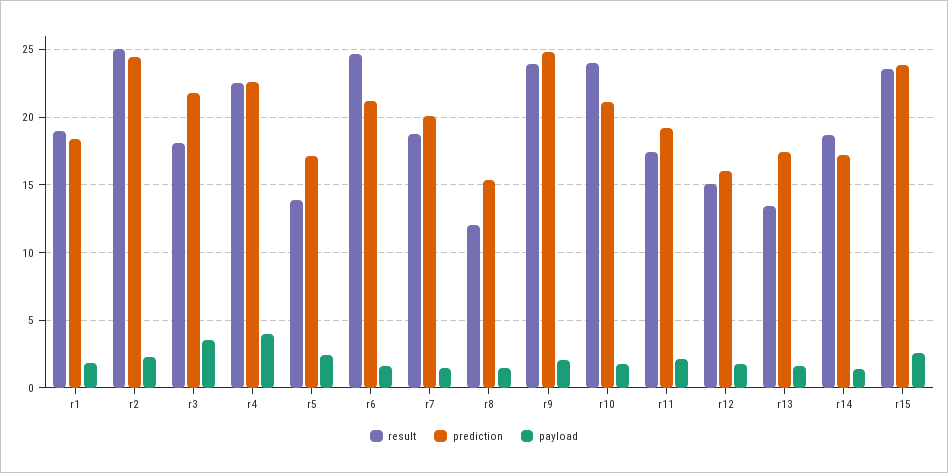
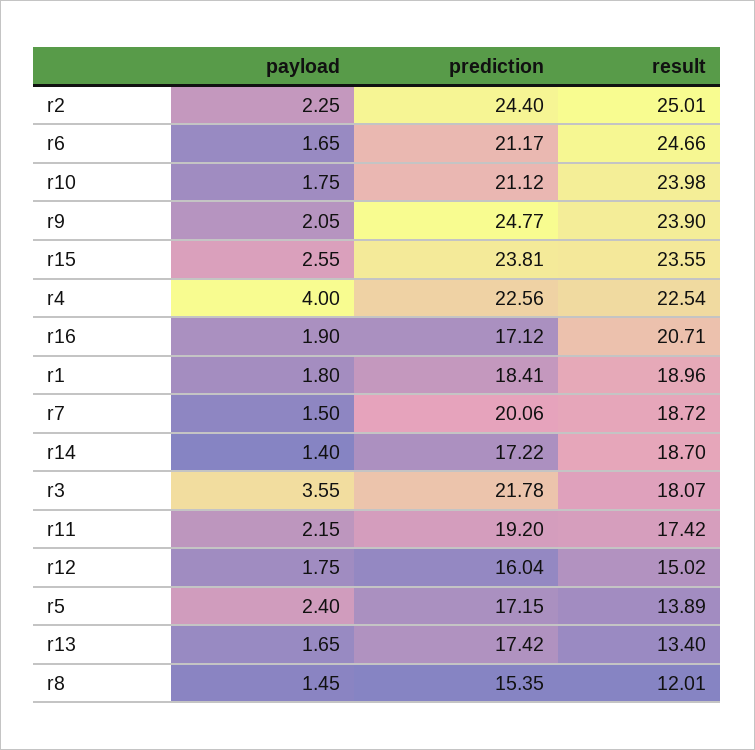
  {
    "result": {
      "r1": 18.96,
      "r2": 25.01,
      "r3": 18.07,
      "r4": 22.54,
      "r5": 13.89,
      "r6": 24.66,
      "r7": 18.72,
      "r8": 12.01,
      "r9": 23.9,
      "r10": 23.98,
      "r11": 17.42,
      "r12": 15.02,
      "r13": 13.4,
      "r14": 18.7,
-     "r15": 23.55
+     "r15": 23.55,
+     "r16": 20.71
    },
    "prediction": {
      "r1": 18.41,
      "r2": 24.4,
      "r3": 21.78,
      "r4": 22.56,
      "r5": 17.15,
      "r6": 21.17,
      "r7": 20.06,
      "r8": 15.35,
      "r9": 24.77,
      "r10": 21.12,
      "r11": 19.2,
      "r12": 16.04,
      "r13": 17.42,
      "r14": 17.22,
-     "r15": 23.81
+     "r15": 23.81,
+     "r16": 17.12
    },
    "payload": {
      "r1": 1.8,
      "r2": 2.25,
      "r3": 3.55,
      "r4": 4,
      "r5": 2.4,
      "r6": 1.65,
      "r7": 1.5,
      "r8": 1.45,
      "r9": 2.05,
      "r10": 1.75,
      "r11": 2.15,
      "r12": 1.75,
      "r13": 1.65,
      "r14": 1.4,
-     "r15": 2.55
+     "r15": 2.55,
+     "r16": 1.9
    }
  }

